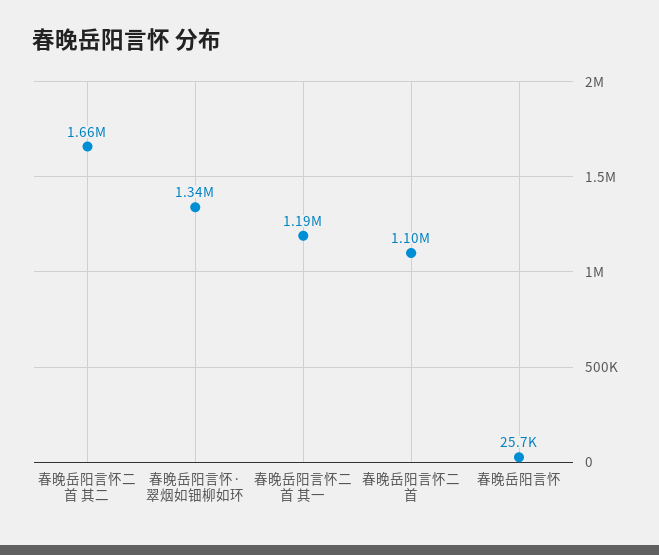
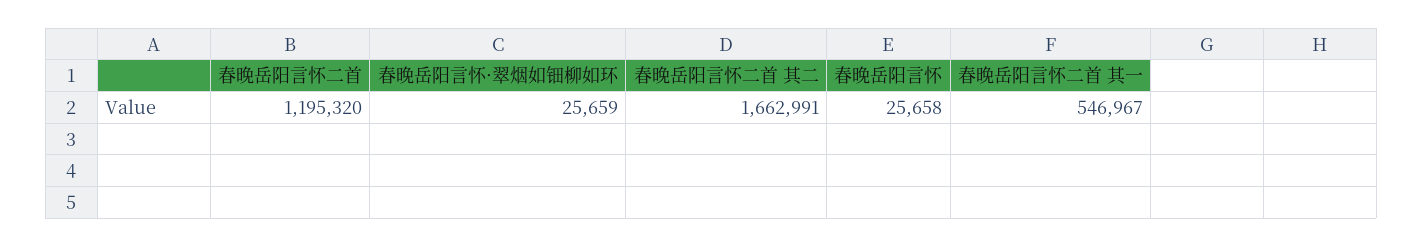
  {
    "春晚岳阳言怀二首 其二": 1662991,
-   "春晚岳阳言怀·翠烟如钿柳如环": 1340000,
+   "春晚岳阳言怀·翠烟如钿柳如环": 25659,
-   "春晚岳阳言怀二首 其一": 1190000,
+   "春晚岳阳言怀二首 其一": 546967,
-   "春晚岳阳言怀二首": 1100000,
+   "春晚岳阳言怀二首": 1195320,
    "春晚岳阳言怀": 25658
  }

